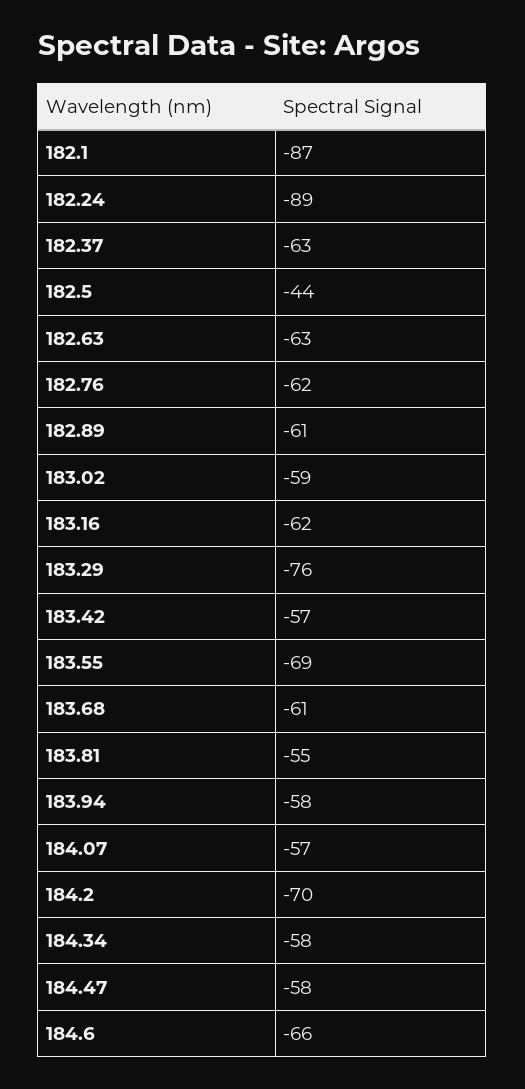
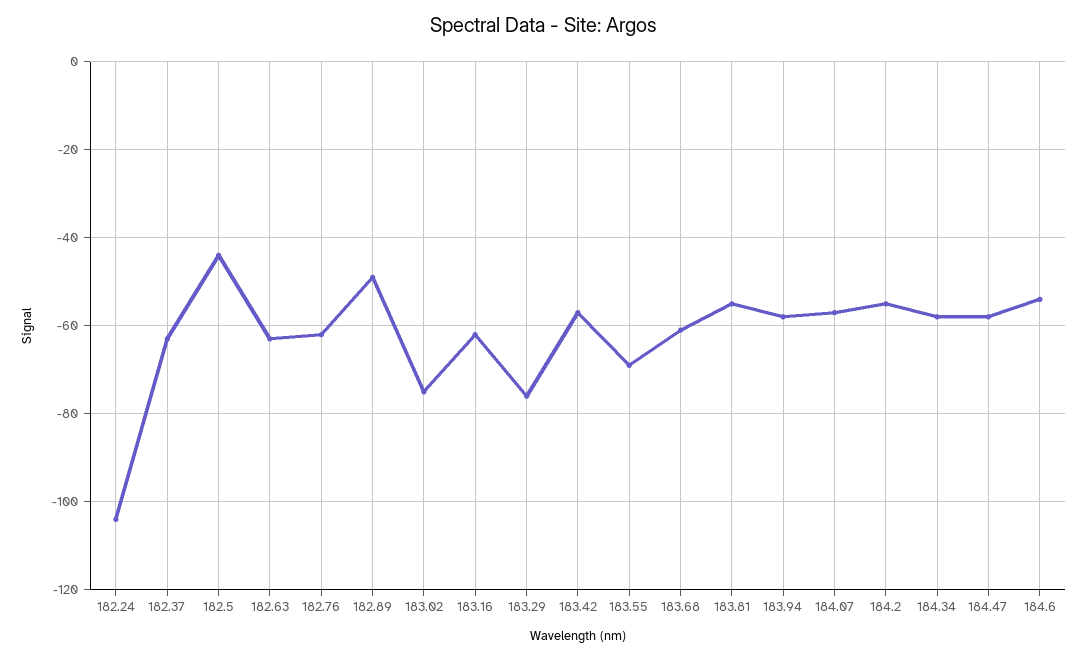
  {
-   "182.1": -87,
-   "182.24": -89,
+   "182.24": -105,
    "182.37": -63,
    "182.5": -44,
    "182.63": -63,
    "182.76": -62,
-   "182.89": -61,
+   "182.89": -50,
-   "183.02": -59,
+   "183.02": -75,
    "183.16": -62,
    "183.29": -76,
    "183.42": -57,
    "183.55": -69,
    "183.68": -61,
    "183.81": -55,
    "183.94": -58,
    "184.07": -57,
-   "184.2": -70,
+   "184.2": -55,
    "184.34": -58,
    "184.47": -58,
-   "184.6": -66
+   "184.6": -55
  }

